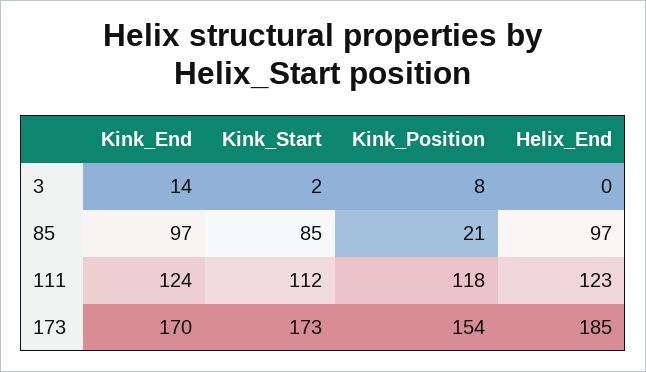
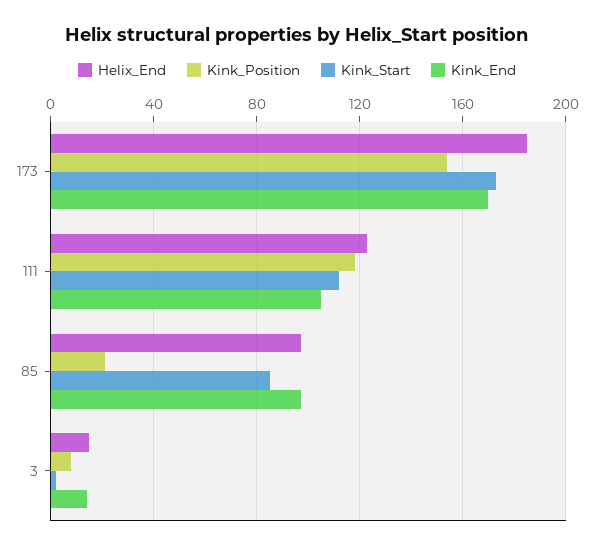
  {
    "Kink_End": {
      "3": 14,
      "85": 97,
-     "111": 124,
+     "111": 105,
      "173": 170
    },
    "Kink_Start": {
      "3": 2,
      "85": 85,
      "111": 112,
      "173": 173
    },
    "Kink_Position": {
      "3": 8,
      "85": 21,
      "111": 118,
      "173": 154
    },
    "Helix_End": {
-     "3": 0,
+     "3": 15,
      "85": 97,
      "111": 123,
      "173": 185
    }
  }

